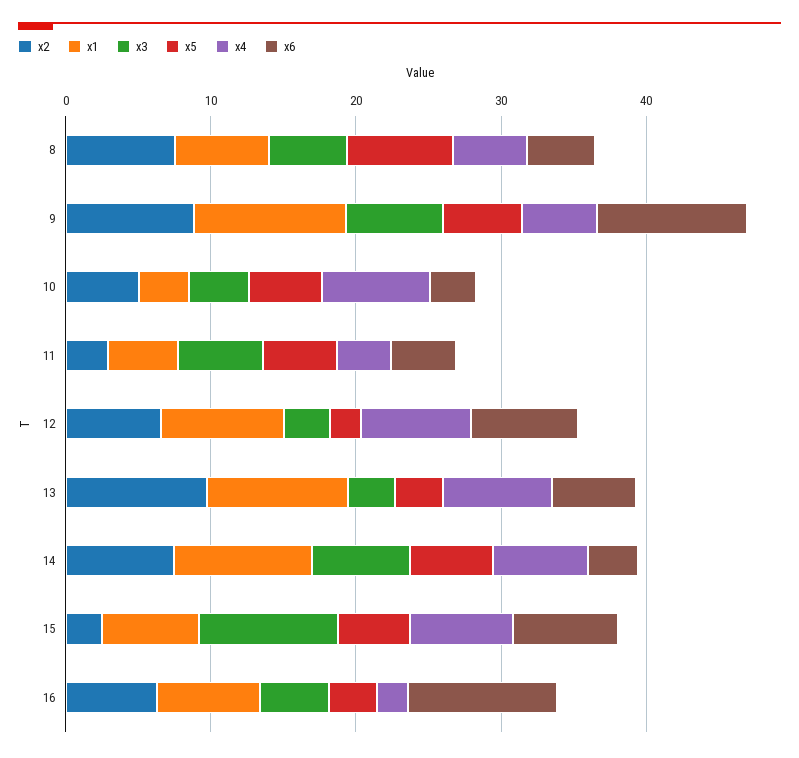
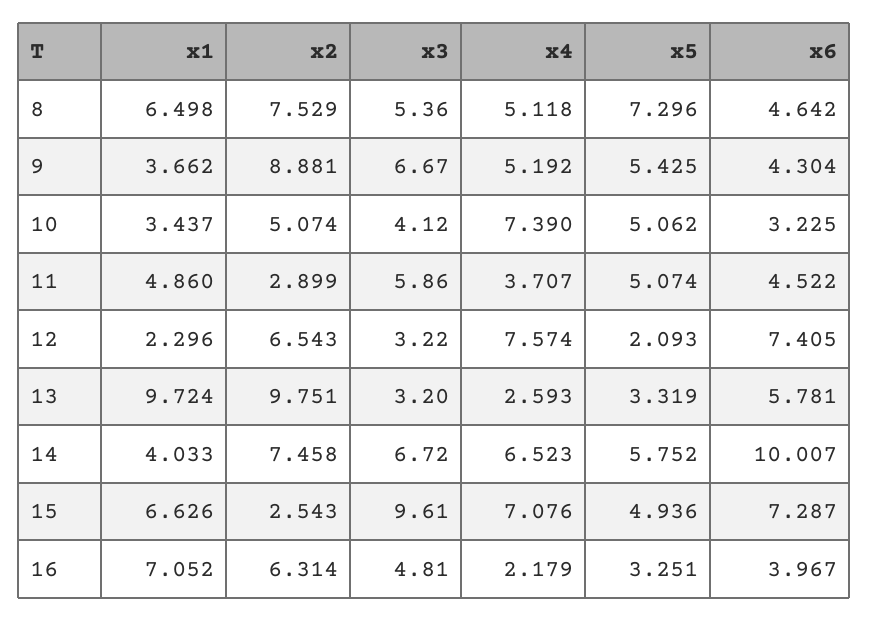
  {
    "x2": {
      "8": 7.529,
      "9": 8.881,
      "10": 5.074,
      "11": 2.899,
      "12": 6.543,
      "13": 9.751,
      "14": 7.458,
      "15": 2.543,
      "16": 6.314
    },
    "x1": {
      "8": 6.498,
-     "9": 10,
+     "9": 3.662,
      "10": 3.437,
      "11": 4.86,
-     "12": 8,
+     "12": 2.296,
      "13": 9.724,
-     "14": 10,
+     "14": 4.033,
      "15": 6.626,
      "16": 7.052
    },
    "x3": {
      "8": 5.36,
      "9": 6.67,
      "10": 4.12,
      "11": 5.86,
      "12": 3.22,
      "13": 3.2,
      "14": 6.72,
      "15": 9.61,
      "16": 4.81
    },
    "x5": {
      "8": 7.296,
      "9": 5.425,
      "10": 5.062,
      "11": 5.074,
      "12": 2.093,
      "13": 3.319,
      "14": 5.752,
      "15": 4.936,
      "16": 3.251
    },
    "x4": {
      "8": 5.118,
      "9": 5.192,
      "10": 7.39,
      "11": 3.707,
      "12": 7.574,
-     "13": 8,
+     "13": 2.593,
      "14": 6.523,
      "15": 7.076,
      "16": 2.179
    },
    "x6": {
      "8": 4.642,
-     "9": 10,
+     "9": 4.304,
      "10": 3.225,
      "11": 4.522,
      "12": 7.405,
      "13": 5.781,
-     "14": 4,
+     "14": 10.007,
      "15": 7.287,
-     "16": 10
+     "16": 3.967
    }
  }

